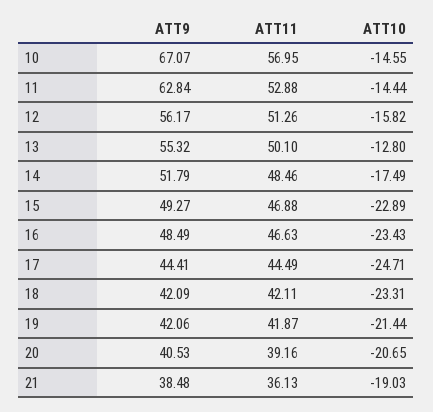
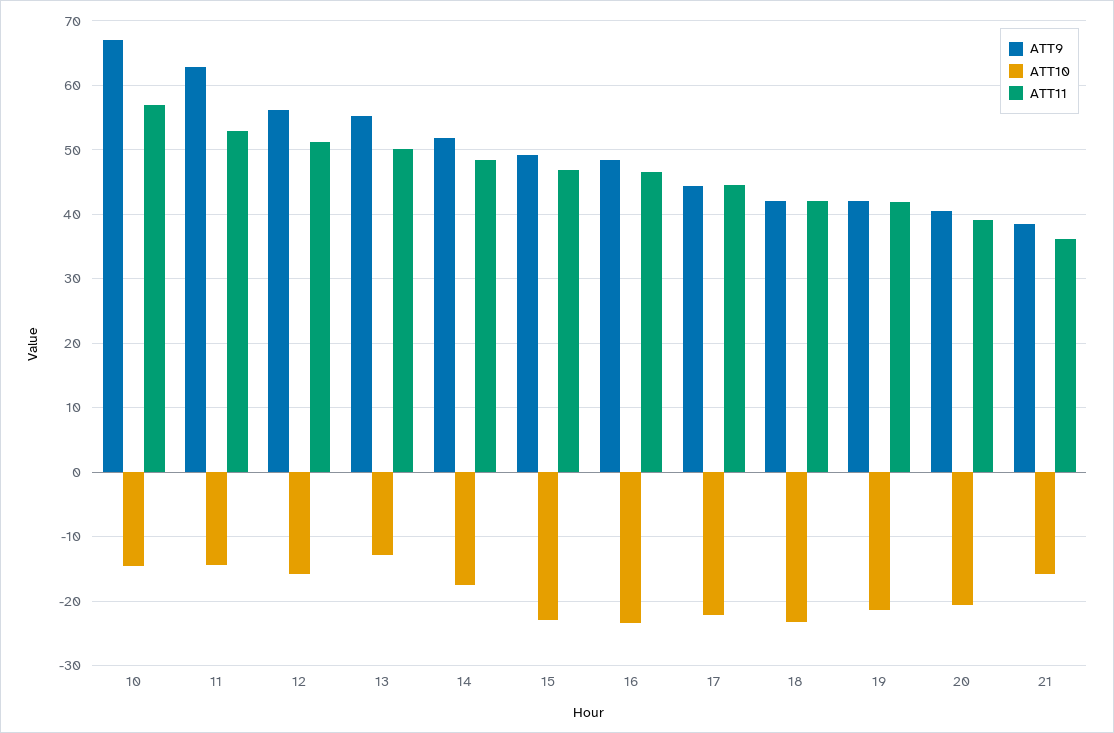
  {
    "ATT9": {
      "10": 67.07,
      "11": 62.84,
      "12": 56.17,
      "13": 55.32,
      "14": 51.79,
      "15": 49.27,
      "16": 48.49,
      "17": 44.41,
      "18": 42.09,
      "19": 42.06,
      "20": 40.53,
      "21": 38.48
    },
    "ATT11": {
      "10": 56.95,
      "11": 52.88,
      "12": 51.26,
      "13": 50.1,
      "14": 48.46,
      "15": 46.88,
      "16": 46.63,
      "17": 44.49,
      "18": 42.11,
      "19": 41.87,
      "20": 39.16,
      "21": 36.13
    },
    "ATT10": {
      "10": -14.55,
      "11": -14.44,
      "12": -15.82,
      "13": -12.8,
      "14": -17.49,
      "15": -22.89,
      "16": -23.43,
-     "17": -24.71,
+     "17": -22,
      "18": -23.31,
      "19": -21.44,
      "20": -20.65,
-     "21": -19.03
+     "21": -16
    }
  }

